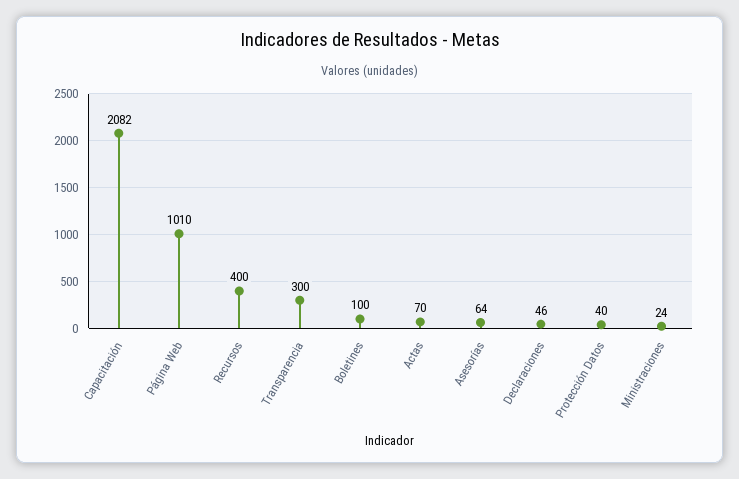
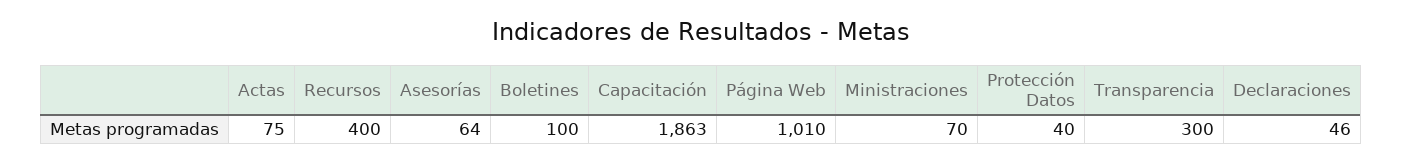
  {
-   "Capacitación": 2082,
+   "Capacitación": 1863,
    "Página Web": 1010,
    "Recursos": 400,
    "Transparencia": 300,
    "Boletines": 100,
-   "Actas": 70,
+   "Actas": 75,
    "Asesorías": 64,
    "Declaraciones": 46,
    "Protección Datos": 40,
-   "Ministraciones": 24
+   "Ministraciones": 70
  }

